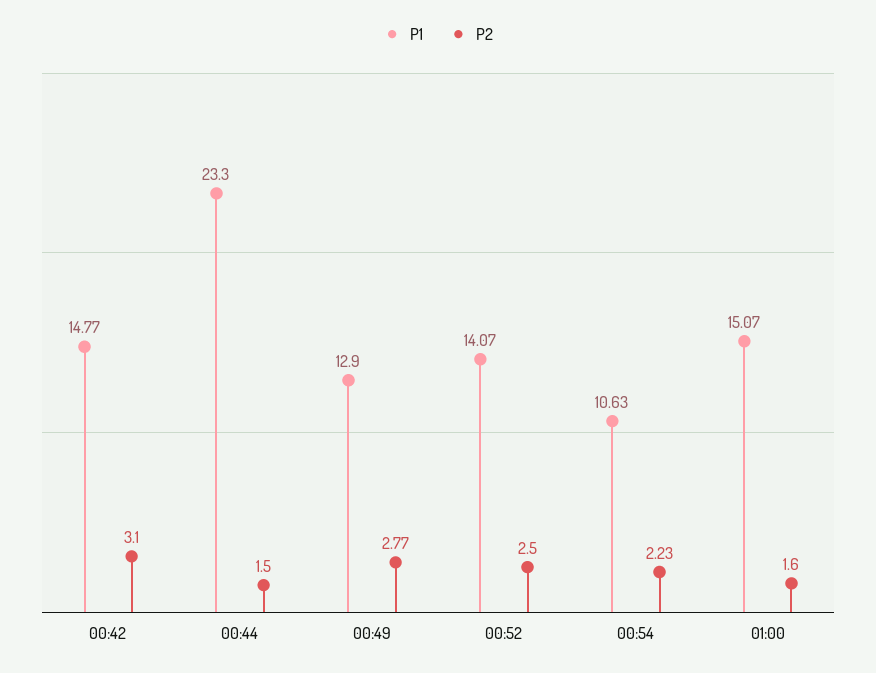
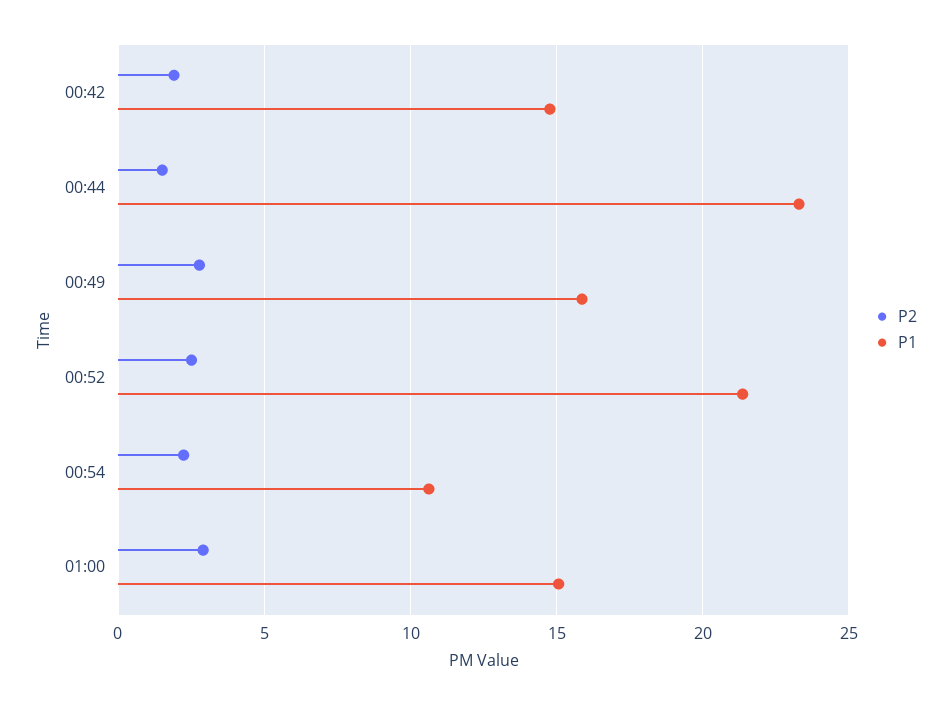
  {
    "P1": {
      "00:42": 14.77,
      "00:44": 23.3,
-     "00:49": 12.9,
+     "00:49": 16,
-     "00:52": 14.07,
+     "00:52": 21.5,
      "00:54": 10.63,
      "01:00": 15.07
    },
    "P2": {
-     "00:42": 3.1,
+     "00:42": 2,
      "00:44": 1.5,
      "00:49": 2.77,
      "00:52": 2.5,
      "00:54": 2.23,
-     "01:00": 1.6
+     "01:00": 3
    }
  }

